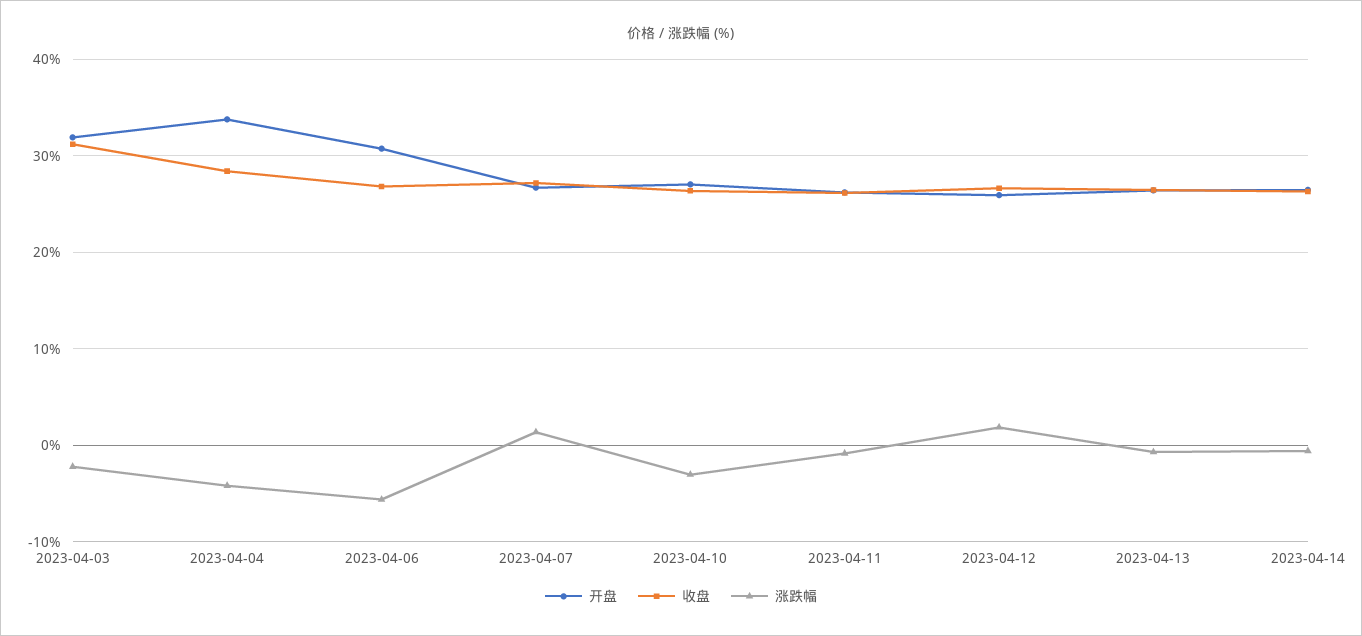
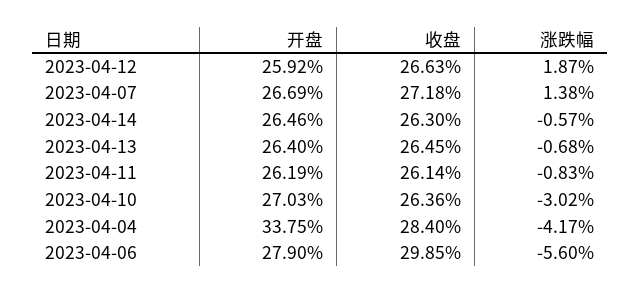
  {
    "开盘": {
-     "2023-04-03": 32,
      "2023-04-04": 33.75,
-     "2023-04-06": 31,
+     "2023-04-06": 27.9,
      "2023-04-07": 26.69,
      "2023-04-10": 27.03,
      "2023-04-11": 26.19,
      "2023-04-12": 25.92,
      "2023-04-13": 26.4,
      "2023-04-14": 26.46
    },
    "收盘": {
-     "2023-04-03": 31,
      "2023-04-04": 28.4,
-     "2023-04-06": 27,
+     "2023-04-06": 29.85,
      "2023-04-07": 27.18,
      "2023-04-10": 26.36,
      "2023-04-11": 26.14,
      "2023-04-12": 26.63,
      "2023-04-13": 26.45,
      "2023-04-14": 26.3
    },
    "涨跌幅": {
-     "2023-04-03": -2,
      "2023-04-04": -4.17,
      "2023-04-06": -5.6,
      "2023-04-07": 1.38,
      "2023-04-10": -3.02,
      "2023-04-11": -0.83,
      "2023-04-12": 1.87,
      "2023-04-13": -0.68,
      "2023-04-14": -0.57
    }
  }

